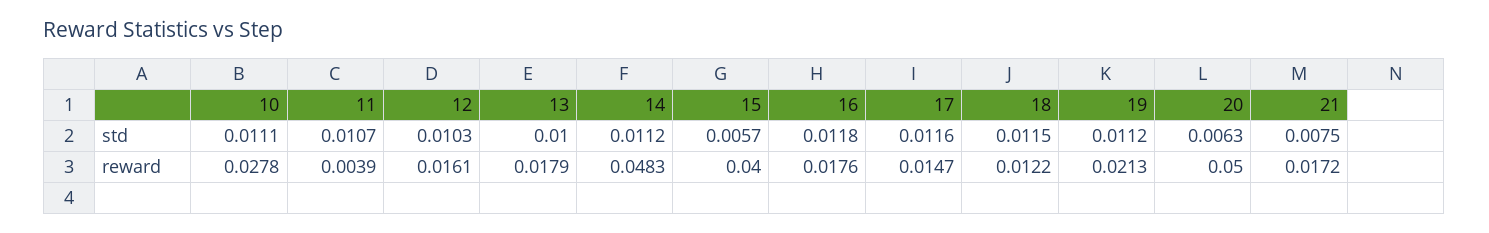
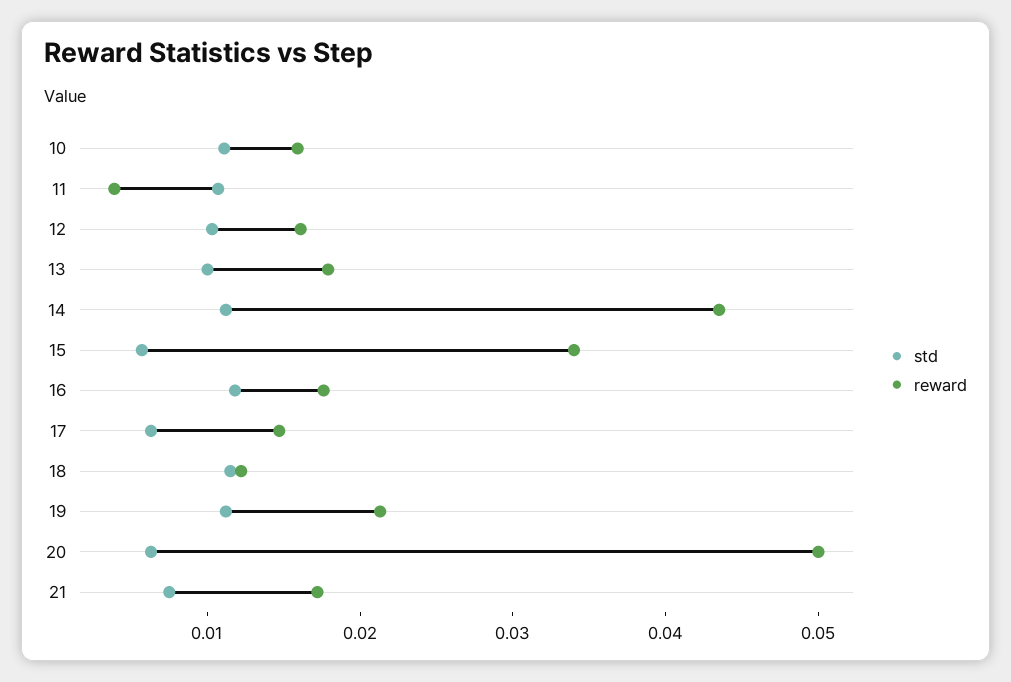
  {
    "std": {
      "10": 0.0111,
      "11": 0.0107,
      "12": 0.0103,
      "13": 0.01,
      "14": 0.0112,
      "15": 0.0057,
      "16": 0.0118,
-     "17": 0.0116,
+     "17": 0.006,
      "18": 0.0115,
      "19": 0.0112,
      "20": 0.0063,
      "21": 0.0075
    },
    "reward": {
-     "10": 0.0278,
+     "10": 0.016,
      "11": 0.0039,
      "12": 0.0161,
      "13": 0.0179,
-     "14": 0.0483,
+     "14": 0.044,
-     "15": 0.04,
+     "15": 0.034,
      "16": 0.0176,
      "17": 0.0147,
      "18": 0.0122,
      "19": 0.0213,
      "20": 0.05,
      "21": 0.0172
    }
  }

